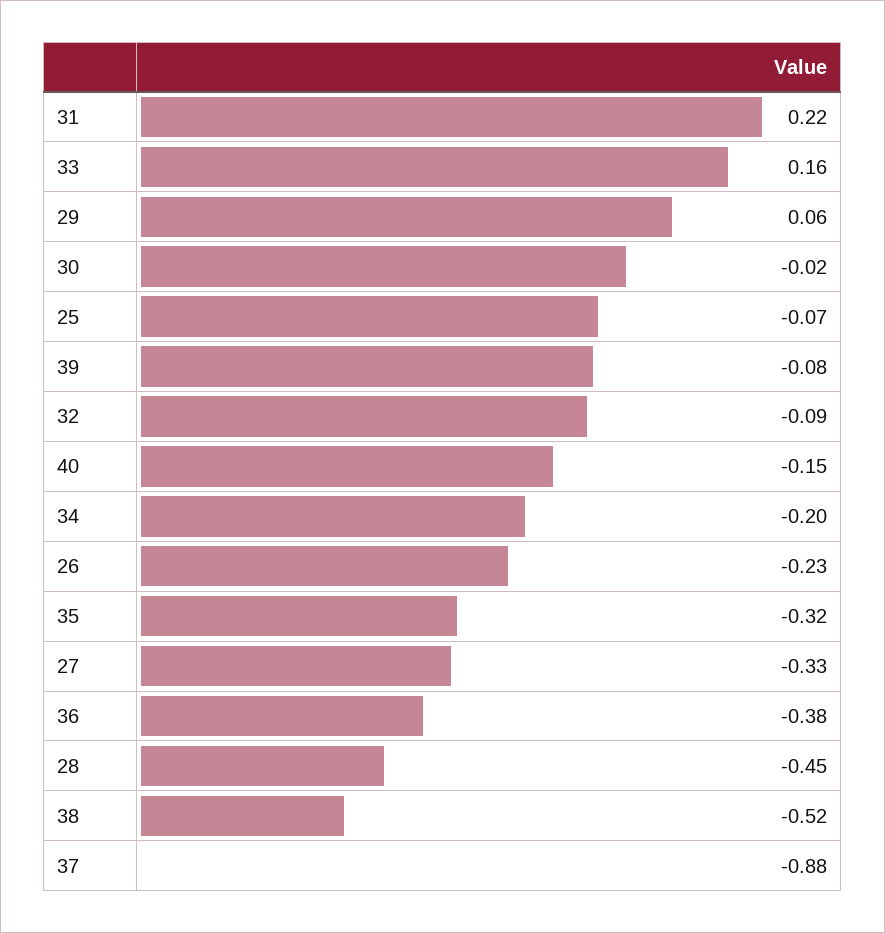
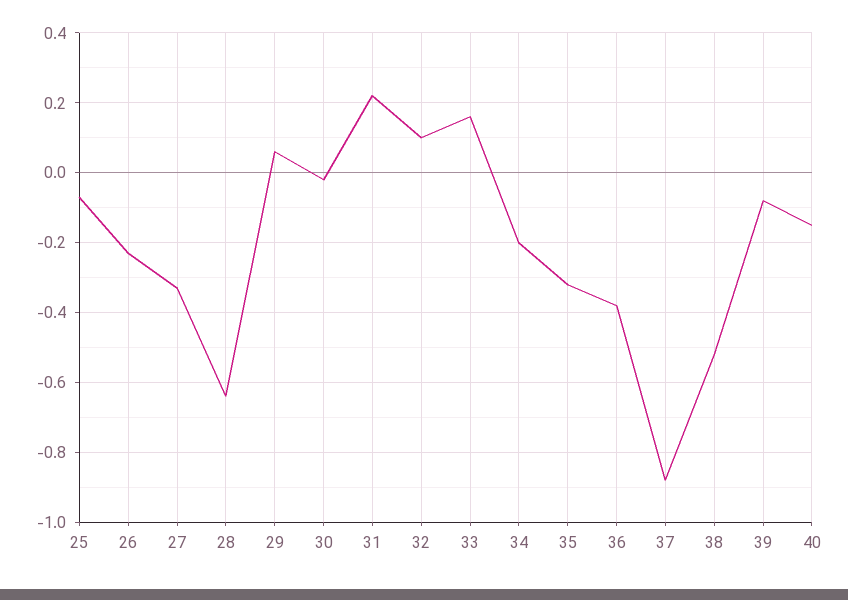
  {
    "31": 0.22,
    "33": 0.16,
    "29": 0.06,
    "30": -0.02,
    "25": -0.07,
    "39": -0.08,
-   "32": -0.09,
+   "32": 0.1,
    "40": -0.15,
    "34": -0.2,
    "26": -0.23,
    "35": -0.32,
    "27": -0.33,
    "36": -0.38,
-   "28": -0.45,
+   "28": -0.65,
    "38": -0.52,
    "37": -0.88
  }

